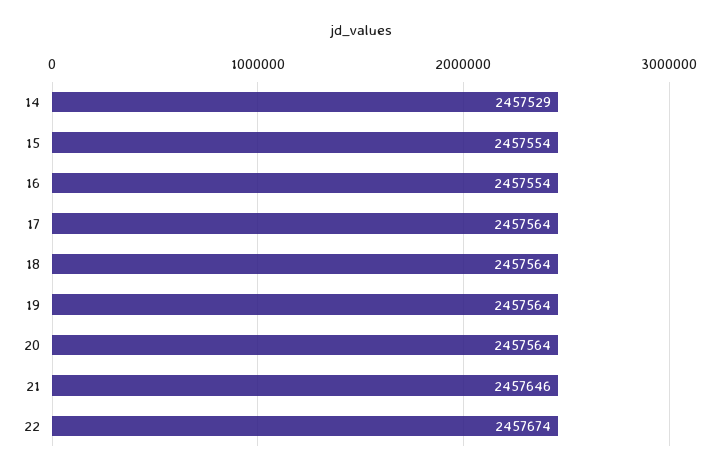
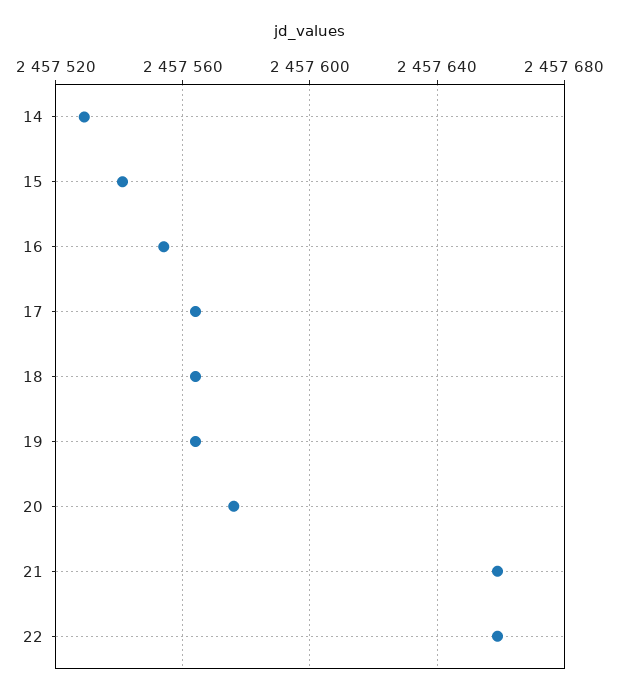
  {
    "14": 2457529,
-   "15": 2457554,
+   "15": 2457540,
    "16": 2457554,
    "17": 2457564,
    "18": 2457564,
    "19": 2457564,
-   "20": 2457564,
+   "20": 2457575,
-   "21": 2457646,
+   "21": 2457660,
-   "22": 2457674
+   "22": 2457660
  }

